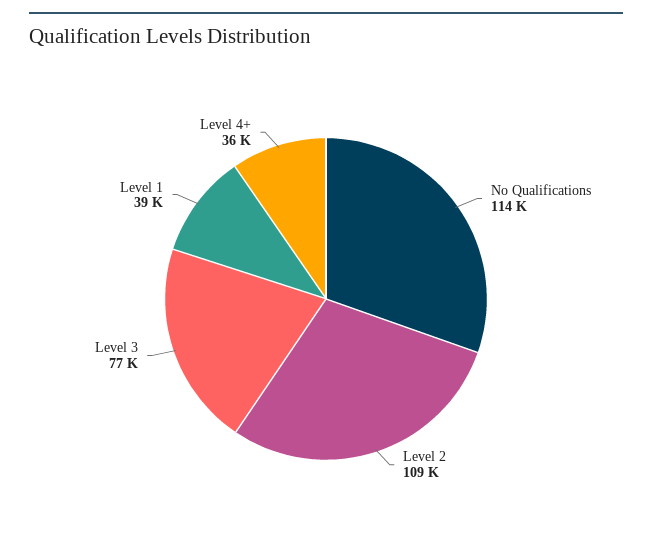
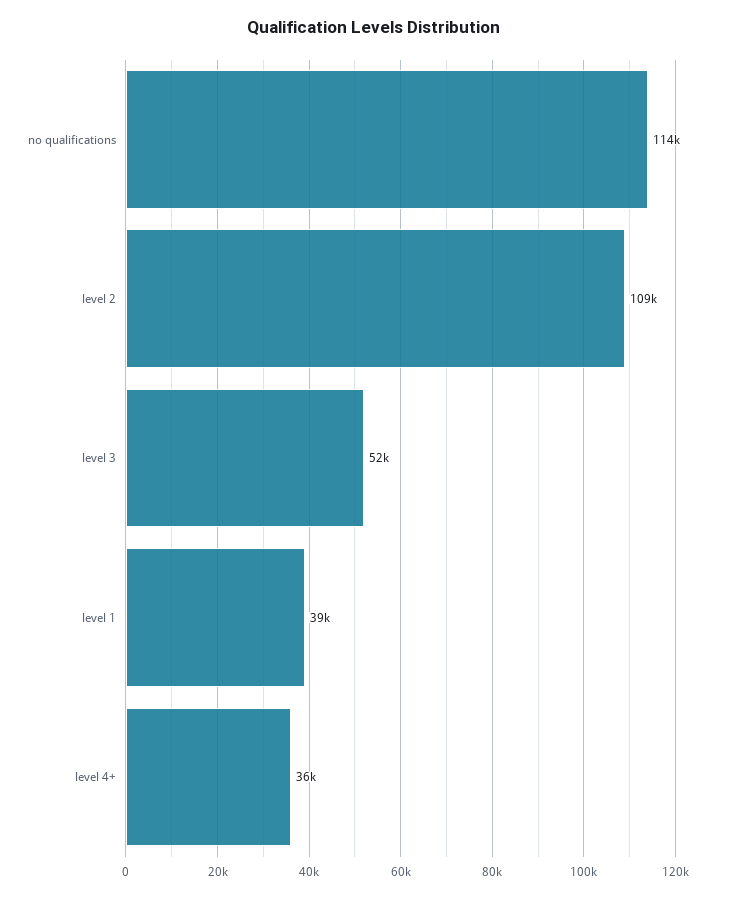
  {
    "No Qualifications": 114000,
    "Level 2": 109000,
-   "Level 3": 77000,
+   "Level 3": 52000,
    "Level 1": 39000,
    "Level 4+": 36000
  }

